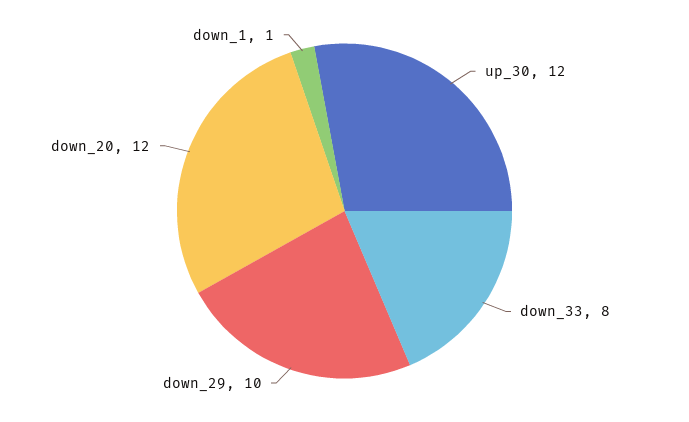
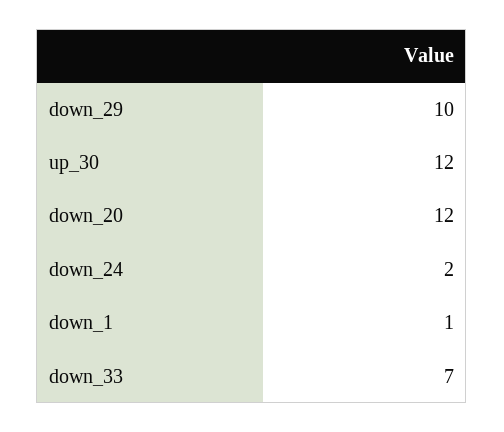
  {
    "up_30": 12,
-   "down_33": 8,
+   "down_33": 7,
    "down_29": 10,
    "down_20": 12,
-   "down_1": 1
+   "down_1": 1,
+   "down_24": 2
  }

